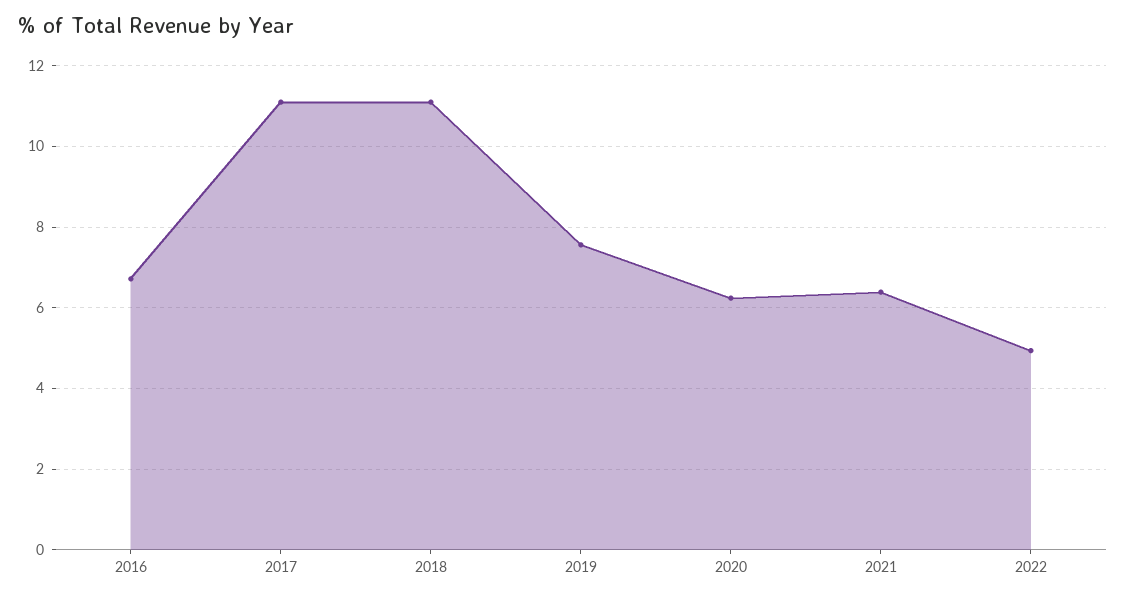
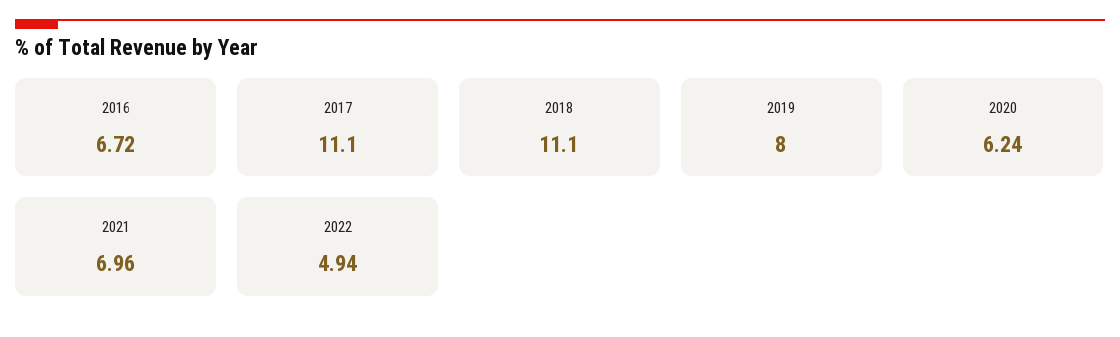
  {
    "2016": 6.72,
    "2017": 11.1,
    "2018": 11.1,
-   "2019": 7.6,
+   "2019": 8,
    "2020": 6.24,
-   "2021": 6.4,
+   "2021": 6.96,
    "2022": 4.94
  }

